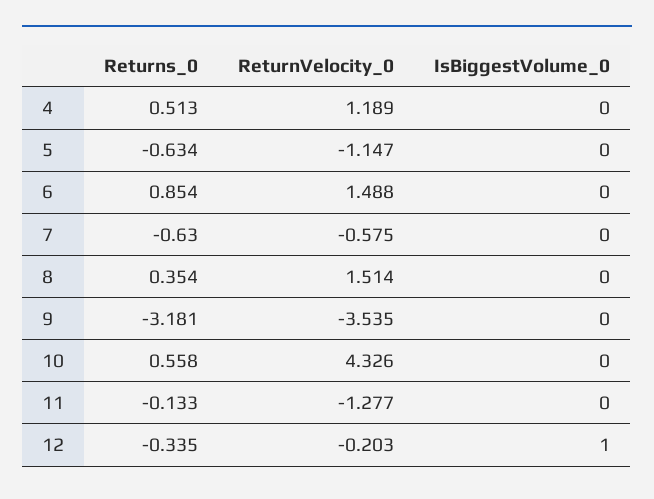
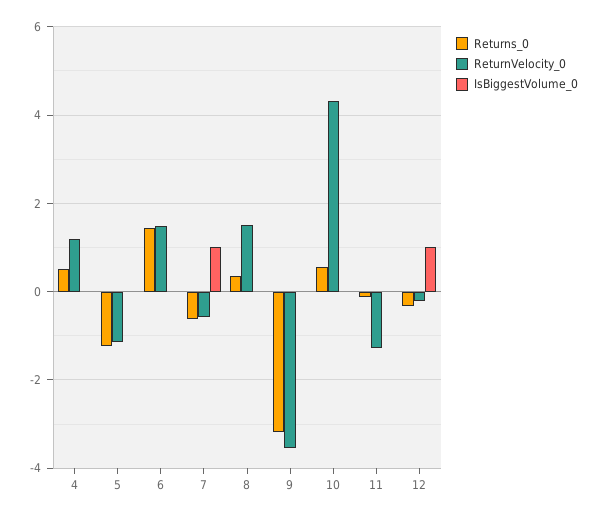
  {
    "Returns_0": {
      "4": 0.513,
-     "5": -0.634,
+     "5": -1.2,
-     "6": 0.854,
+     "6": 1.4,
      "7": -0.63,
      "8": 0.354,
      "9": -3.181,
      "10": 0.558,
      "11": -0.133,
      "12": -0.335
    },
    "ReturnVelocity_0": {
      "4": 1.189,
      "5": -1.147,
      "6": 1.488,
      "7": -0.575,
      "8": 1.514,
      "9": -3.535,
      "10": 4.326,
      "11": -1.277,
      "12": -0.203
    },
    "IsBiggestVolume_0": {
      "4": 0,
      "5": 0,
      "6": 0,
-     "7": 0,
+     "7": 1,
      "8": 0,
      "9": 0,
      "10": 0,
      "11": 0,
      "12": 1
    }
  }

